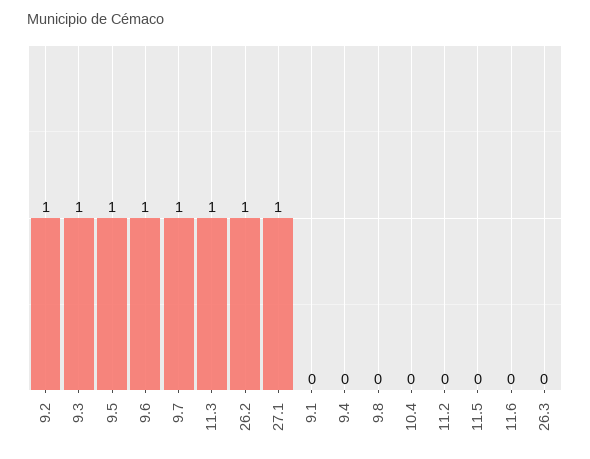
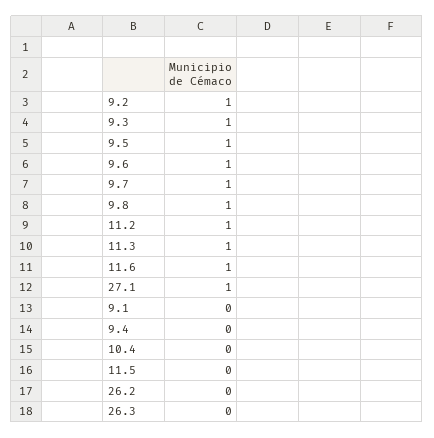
  {
    "9.2": 1,
    "9.3": 1,
    "9.5": 1,
    "9.6": 1,
    "9.7": 1,
    "11.3": 1,
-   "26.2": 1,
+   "26.2": 0,
    "27.1": 1,
    "9.1": 0,
    "9.4": 0,
-   "9.8": 0,
+   "9.8": 1,
    "10.4": 0,
-   "11.2": 0,
+   "11.2": 1,
    "11.5": 0,
-   "11.6": 0,
+   "11.6": 1,
    "26.3": 0
  }

